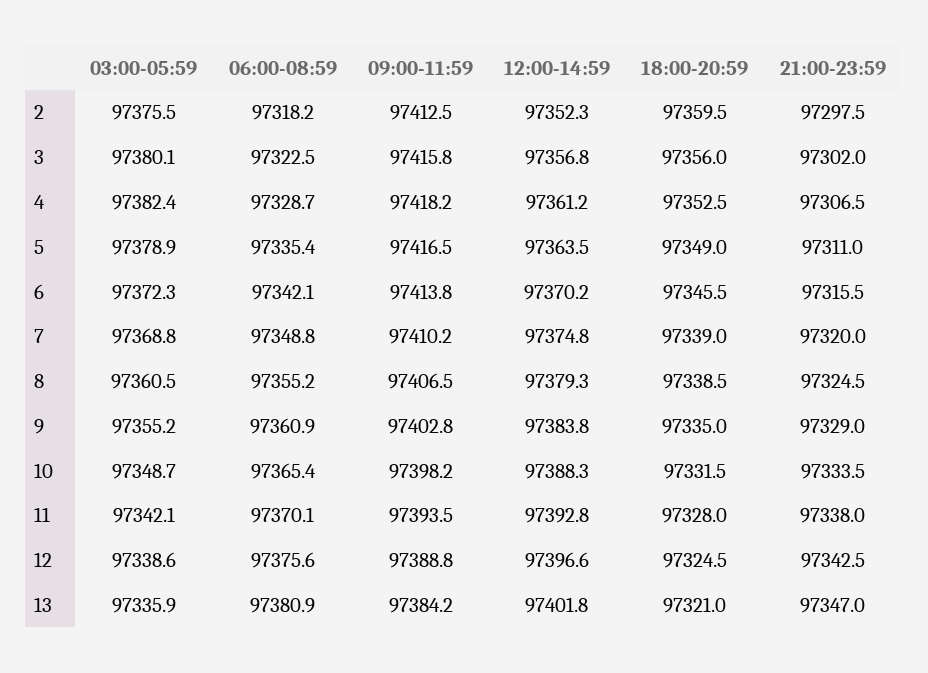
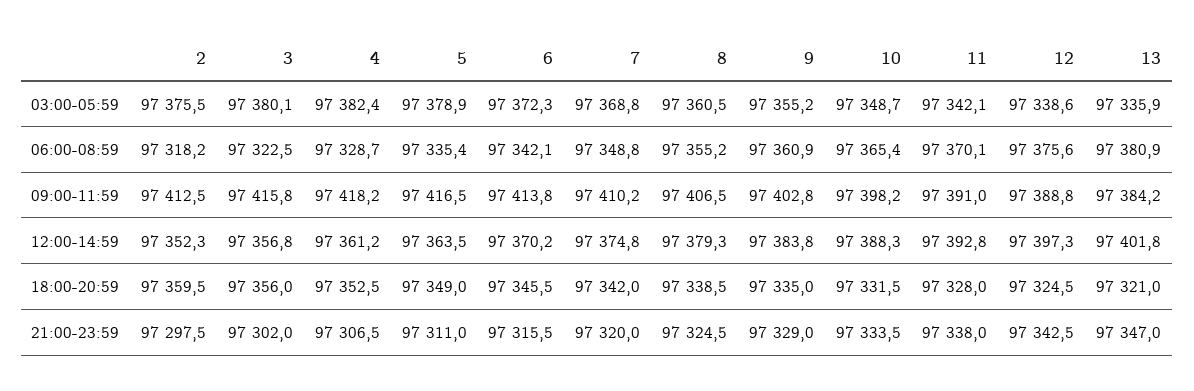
  {
    "03:00-05:59": {
      "2": 97375.5,
      "3": 97380.1,
      "4": 97382.4,
      "5": 97378.9,
      "6": 97372.3,
      "7": 97368.8,
      "8": 97360.5,
      "9": 97355.2,
      "10": 97348.7,
      "11": 97342.1,
      "12": 97338.6,
      "13": 97335.9
    },
    "06:00-08:59": {
      "2": 97318.2,
      "3": 97322.5,
      "4": 97328.7,
      "5": 97335.4,
      "6": 97342.1,
      "7": 97348.8,
      "8": 97355.2,
      "9": 97360.9,
      "10": 97365.4,
      "11": 97370.1,
      "12": 97375.6,
      "13": 97380.9
    },
    "09:00-11:59": {
      "2": 97412.5,
      "3": 97415.8,
      "4": 97418.2,
      "5": 97416.5,
      "6": 97413.8,
      "7": 97410.2,
      "8": 97406.5,
      "9": 97402.8,
      "10": 97398.2,
-     "11": 97393.5,
+     "11": 97391,
      "12": 97388.8,
      "13": 97384.2
    },
    "12:00-14:59": {
      "2": 97352.3,
      "3": 97356.8,
      "4": 97361.2,
      "5": 97363.5,
      "6": 97370.2,
      "7": 97374.8,
      "8": 97379.3,
      "9": 97383.8,
      "10": 97388.3,
      "11": 97392.8,
-     "12": 97396.6,
+     "12": 97397.3,
      "13": 97401.8
    },
    "18:00-20:59": {
      "2": 97359.5,
      "3": 97356,
      "4": 97352.5,
      "5": 97349,
      "6": 97345.5,
-     "7": 97339,
+     "7": 97342,
      "8": 97338.5,
      "9": 97335,
      "10": 97331.5,
      "11": 97328,
      "12": 97324.5,
      "13": 97321
    },
    "21:00-23:59": {
      "2": 97297.5,
      "3": 97302,
      "4": 97306.5,
      "5": 97311,
      "6": 97315.5,
      "7": 97320,
      "8": 97324.5,
      "9": 97329,
      "10": 97333.5,
      "11": 97338,
      "12": 97342.5,
      "13": 97347
    }
  }

